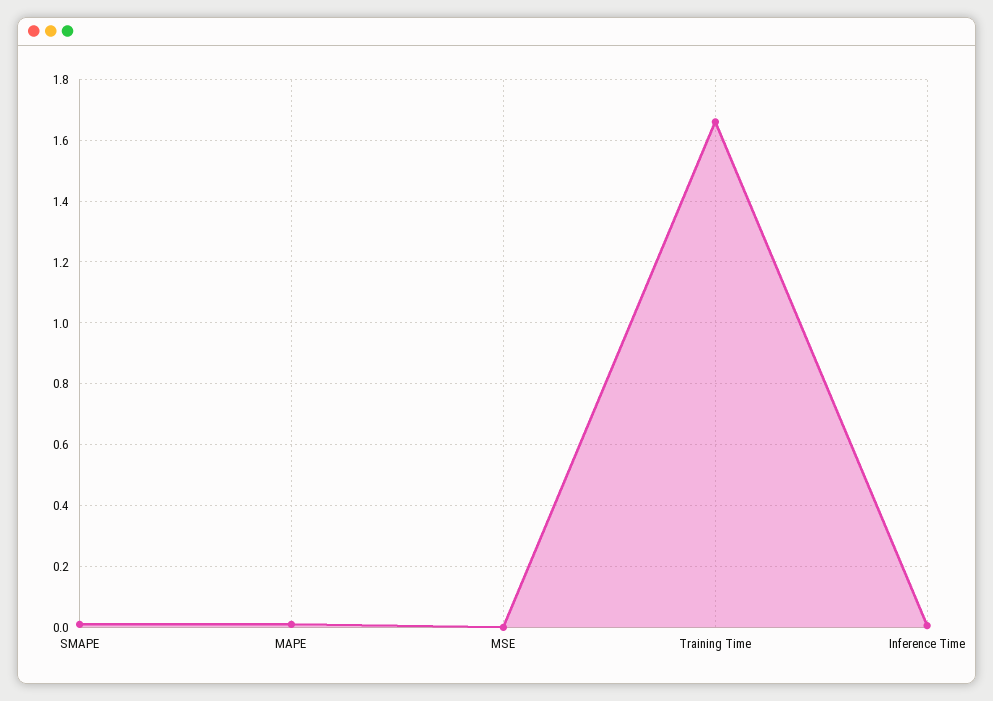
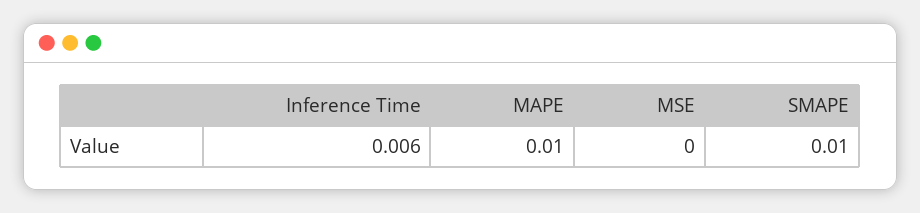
  {
    "SMAPE": 0.01,
    "MAPE": 0.01,
    "MSE": 0,
-   "Training Time": 1.66,
    "Inference Time": 0.006
  }

